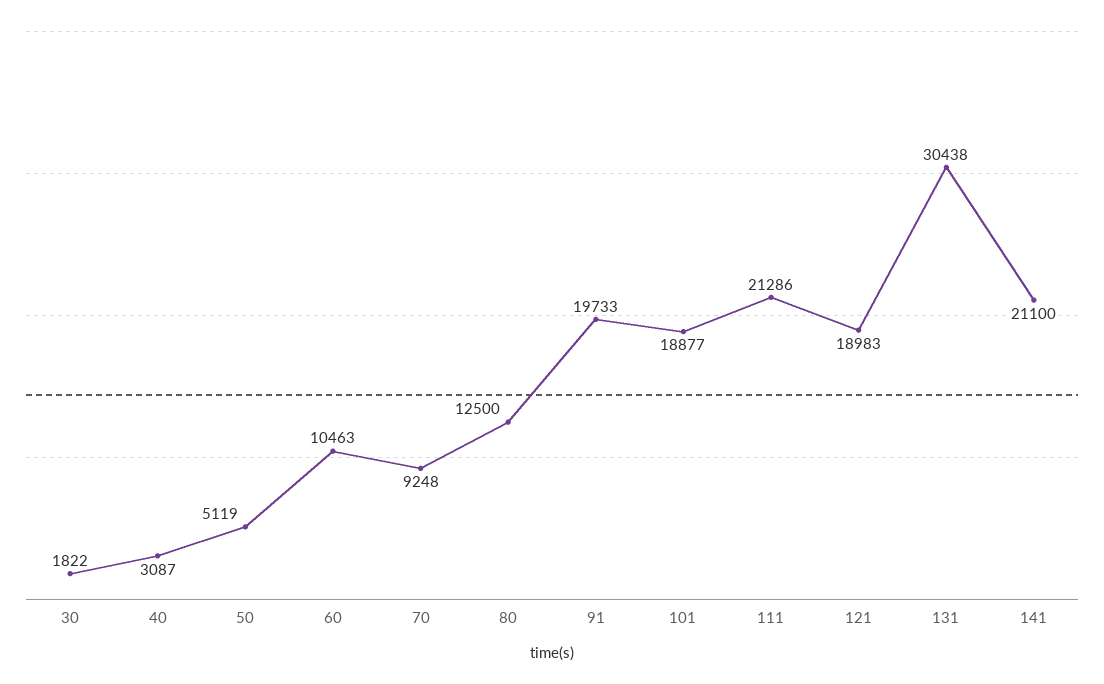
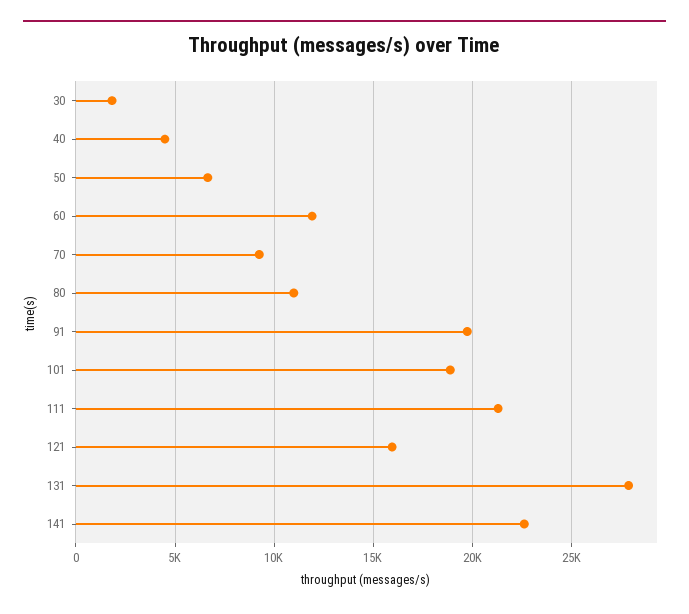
  {
    "30": 1822,
-   "40": 3087,
+   "40": 4500,
-   "50": 5119,
+   "50": 6500,
-   "60": 10463,
+   "60": 12000,
    "70": 9248,
-   "80": 12500,
+   "80": 11000,
    "91": 19733,
    "101": 18877,
    "111": 21286,
-   "121": 18983,
+   "121": 16000,
-   "131": 30438,
+   "131": 28000,
-   "141": 21100
+   "141": 22500
  }

